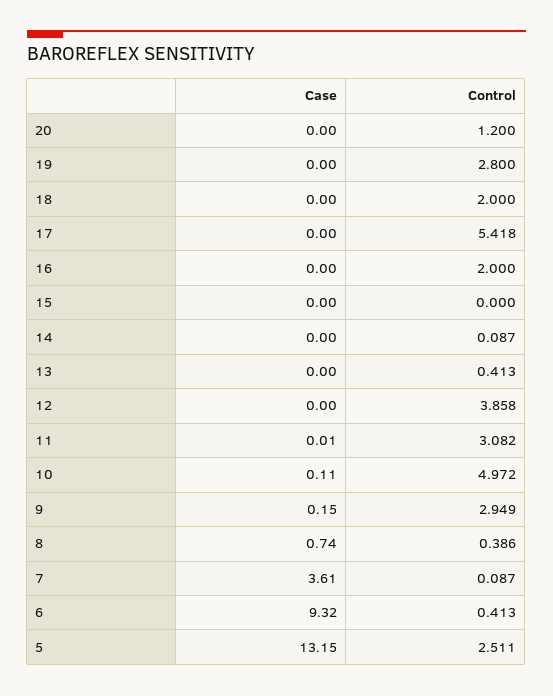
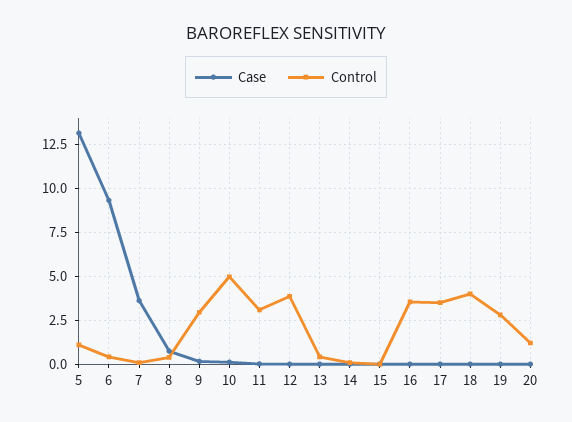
  {
    "Case": {
      "20": 0,
      "19": 0,
      "18": 0,
      "17": 0,
      "16": 0,
      "15": 0,
      "14": 0,
      "13": 0,
      "12": 0,
      "11": 0.01,
      "10": 0.11,
      "9": 0.15,
      "8": 0.74,
      "7": 3.61,
      "6": 9.32,
      "5": 13.15
    },
    "Control": {
      "20": 1.2,
      "19": 2.8,
-     "18": 2,
+     "18": 4,
-     "17": 5.418,
+     "17": 3.5,
-     "16": 2,
+     "16": 3.5,
      "15": 0,
      "14": 0.087,
      "13": 0.413,
      "12": 3.858,
      "11": 3.082,
      "10": 4.972,
      "9": 2.949,
      "8": 0.386,
      "7": 0.087,
      "6": 0.413,
-     "5": 2.511
+     "5": 1
    }
  }

